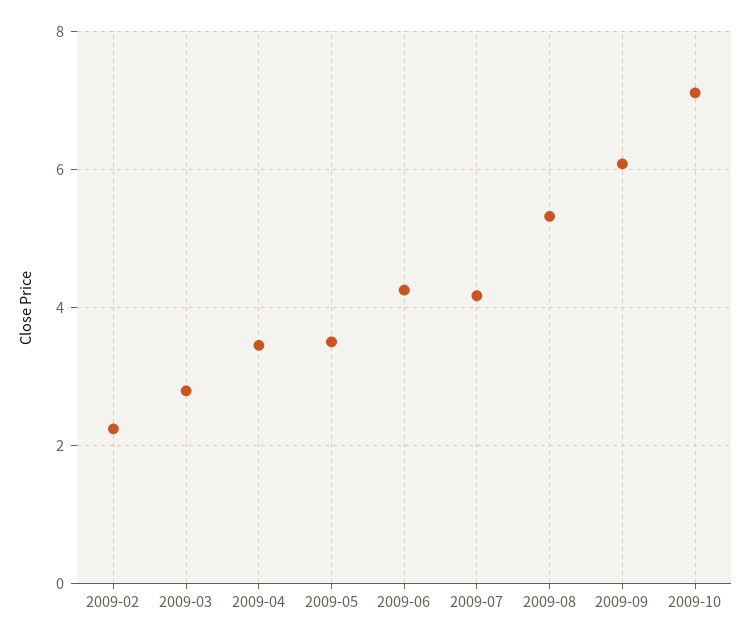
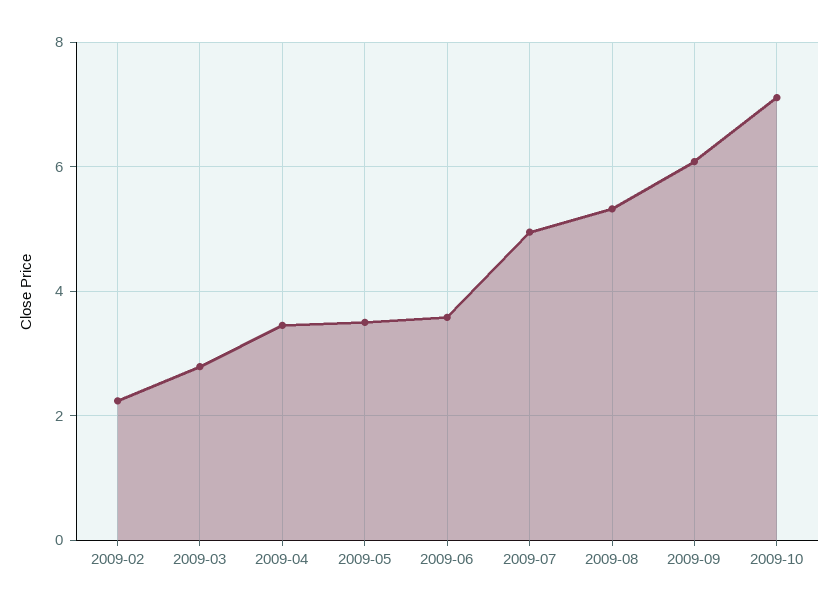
  {
    "2009-02": 2.2,
    "2009-03": 2.8,
    "2009-04": 3.4,
    "2009-05": 3.6,
-   "2009-06": 4.2,
+   "2009-06": 3.6,
-   "2009-07": 4.2,
+   "2009-07": 5,
    "2009-08": 5.4,
    "2009-09": 6,
    "2009-10": 7.2
  }

